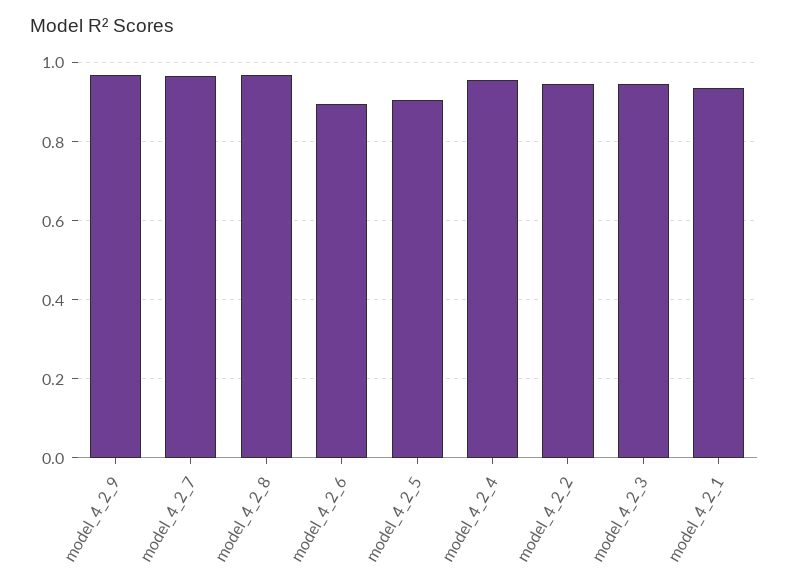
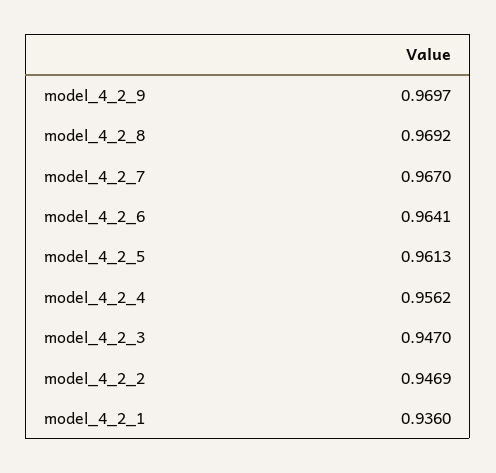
  {
    "model_4_2_9": 0.9697,
    "model_4_2_7": 0.967,
    "model_4_2_8": 0.9692,
-   "model_4_2_6": 0.9,
+   "model_4_2_6": 0.9641,
-   "model_4_2_5": 0.9,
+   "model_4_2_5": 0.9613,
    "model_4_2_4": 0.9562,
    "model_4_2_2": 0.9469,
    "model_4_2_3": 0.947,
    "model_4_2_1": 0.936
  }

